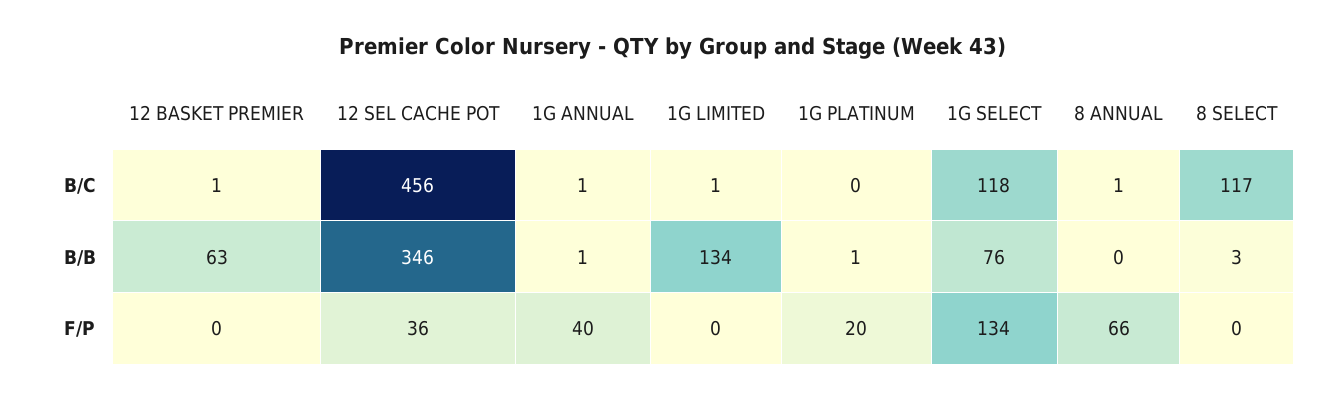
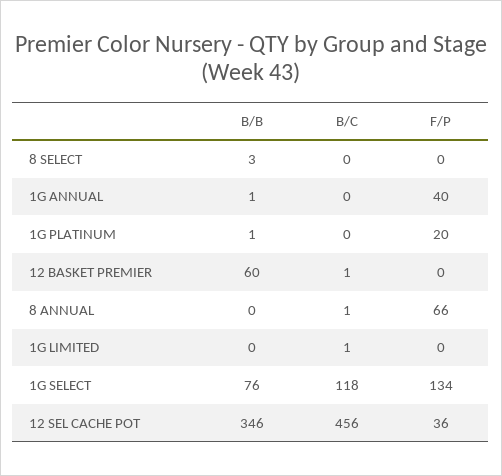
  {
    "12 BASKET PREMIER": {
      "B/C": 1,
-     "B/B": 63,
+     "B/B": 60,
      "F/P": 0
    },
    "12 SEL CACHE POT": {
      "B/C": 456,
      "B/B": 346,
      "F/P": 36
    },
    "1G ANNUAL": {
-     "B/C": 1,
+     "B/C": 0,
      "B/B": 1,
      "F/P": 40
    },
    "1G LIMITED": {
      "B/C": 1,
-     "B/B": 134,
+     "B/B": 0,
      "F/P": 0
    },
    "1G PLATINUM": {
      "B/C": 0,
      "B/B": 1,
      "F/P": 20
    },
    "1G SELECT": {
      "B/C": 118,
      "B/B": 76,
      "F/P": 134
    },
    "8 ANNUAL": {
      "B/C": 1,
      "B/B": 0,
      "F/P": 66
    },
    "8 SELECT": {
-     "B/C": 117,
+     "B/C": 0,
      "B/B": 3,
      "F/P": 0
    }
  }

